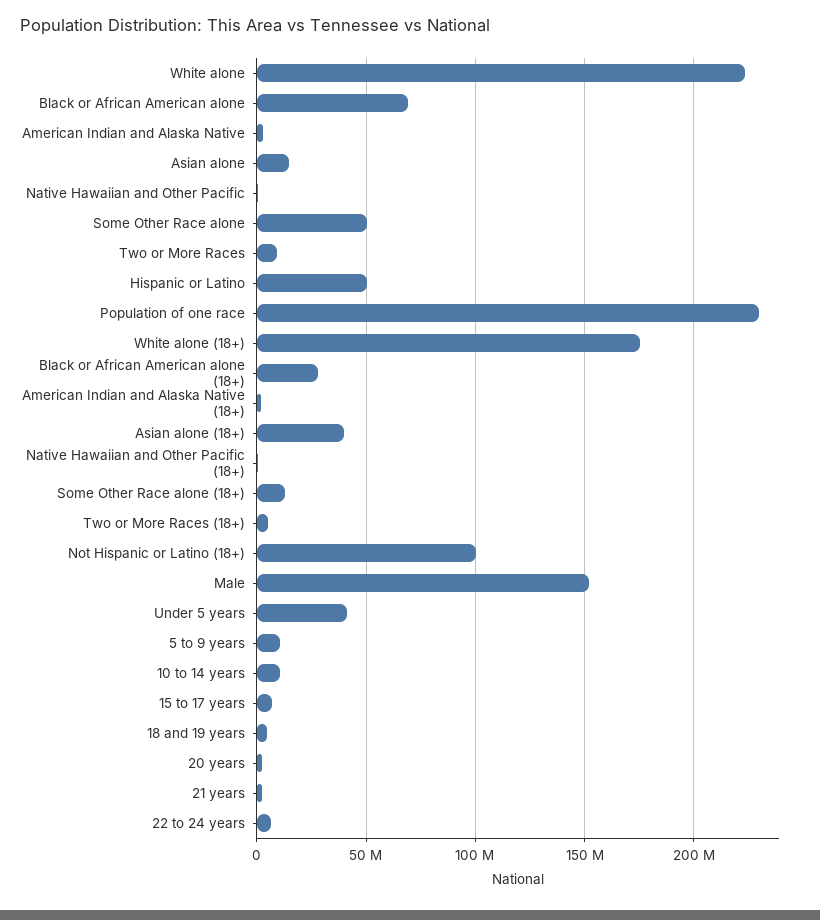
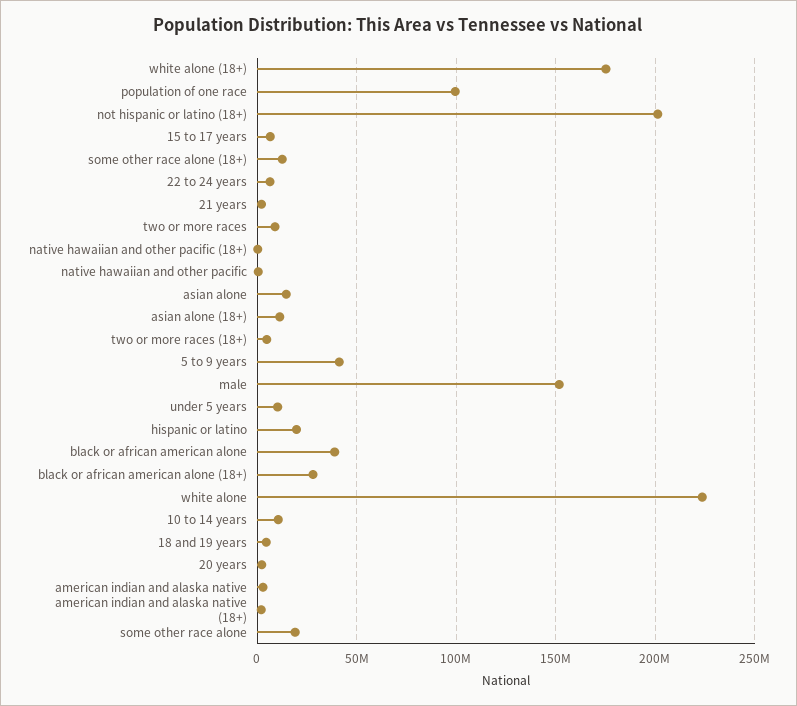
  {
    "White alone": 225000000,
-   "Black or African American alone": 70000000,
+   "Black or African American alone": 40000000,
    "American Indian and Alaska Native": 5000000,
    "Asian alone": 15000000,
    "Native Hawaiian and Other Pacific": 0,
-   "Some Other Race alone": 50000000,
+   "Some Other Race alone": 20000000,
    "Two or More Races": 10000000,
-   "Hispanic or Latino": 50000000,
+   "Hispanic or Latino": 20000000,
-   "Population of one race": 230000000,
+   "Population of one race": 100000000,
    "White alone (18+)": 175000000,
    "Black or African American alone (18+)": 30000000,
    "American Indian and Alaska Native (18+)": 0,
-   "Asian alone (18+)": 40000000,
+   "Asian alone (18+)": 10000000,
    "Native Hawaiian and Other Pacific (18+)": 0,
    "Some Other Race alone (18+)": 15000000,
    "Two or More Races (18+)": 5000000,
-   "Not Hispanic or Latino (18+)": 100000000,
+   "Not Hispanic or Latino (18+)": 200000000,
    "Male": 150000000,
-   "Under 5 years": 40000000,
+   "Under 5 years": 10000000,
-   "5 to 9 years": 10000000,
+   "5 to 9 years": 40000000,
    "10 to 14 years": 10000000,
    "15 to 17 years": 5000000,
    "18 and 19 years": 5000000,
    "20 years": 0,
    "21 years": 0,
    "22 to 24 years": 5000000
  }

